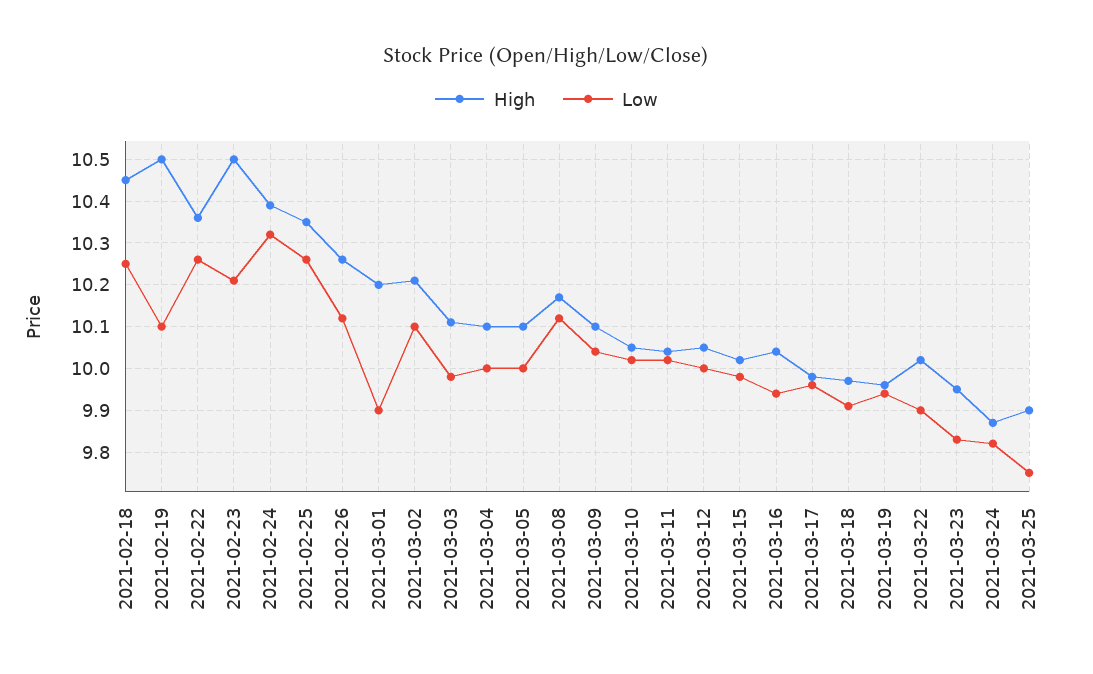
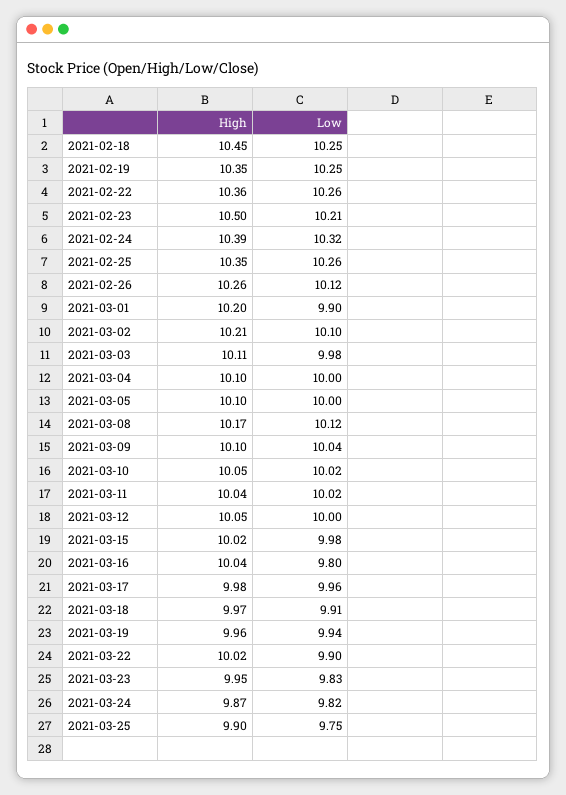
  {
    "High": {
      "2021-02-18": 10.45,
-     "2021-02-19": 10.5,
+     "2021-02-19": 10.35,
      "2021-02-22": 10.36,
      "2021-02-23": 10.5,
      "2021-02-24": 10.39,
      "2021-02-25": 10.35,
      "2021-02-26": 10.26,
      "2021-03-01": 10.2,
      "2021-03-02": 10.21,
      "2021-03-03": 10.11,
      "2021-03-04": 10.1,
      "2021-03-05": 10.1,
      "2021-03-08": 10.17,
      "2021-03-09": 10.1,
      "2021-03-10": 10.05,
      "2021-03-11": 10.04,
      "2021-03-12": 10.05,
      "2021-03-15": 10.02,
      "2021-03-16": 10.04,
      "2021-03-17": 9.98,
      "2021-03-18": 9.97,
      "2021-03-19": 9.96,
      "2021-03-22": 10.02,
      "2021-03-23": 9.95,
      "2021-03-24": 9.87,
      "2021-03-25": 9.9
    },
    "Low": {
      "2021-02-18": 10.25,
-     "2021-02-19": 10.1,
+     "2021-02-19": 10.25,
      "2021-02-22": 10.26,
      "2021-02-23": 10.21,
      "2021-02-24": 10.32,
      "2021-02-25": 10.26,
      "2021-02-26": 10.12,
      "2021-03-01": 9.9,
      "2021-03-02": 10.1,
      "2021-03-03": 9.98,
      "2021-03-04": 10,
      "2021-03-05": 10,
      "2021-03-08": 10.12,
      "2021-03-09": 10.04,
      "2021-03-10": 10.02,
      "2021-03-11": 10.02,
      "2021-03-12": 10,
      "2021-03-15": 9.98,
-     "2021-03-16": 9.95,
+     "2021-03-16": 9.8,
      "2021-03-17": 9.96,
      "2021-03-18": 9.91,
      "2021-03-19": 9.94,
      "2021-03-22": 9.9,
      "2021-03-23": 9.83,
      "2021-03-24": 9.82,
      "2021-03-25": 9.75
    }
  }

